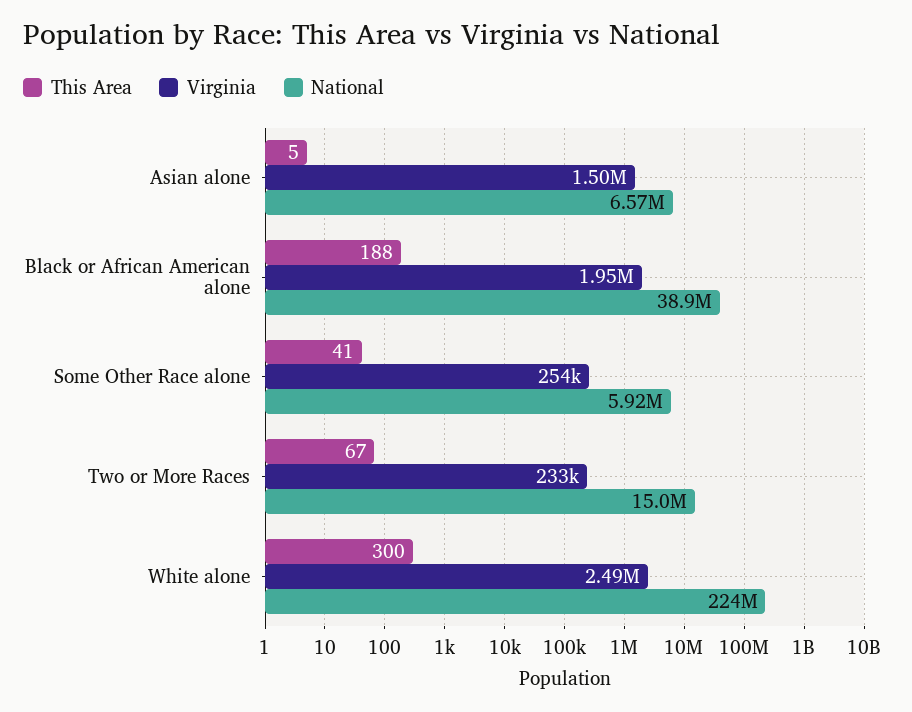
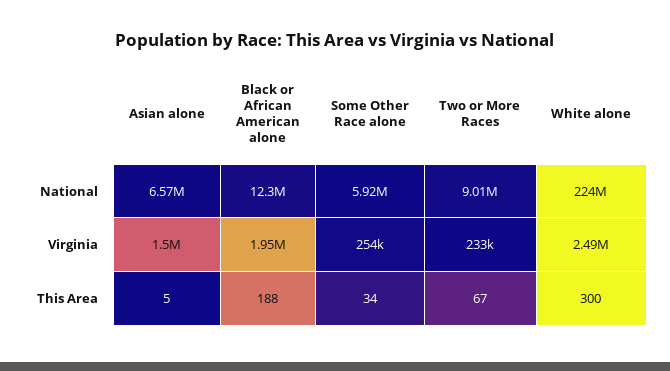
  {
    "This Area": {
      "Asian alone": 5,
      "Black or African American alone": 188,
-     "Some Other Race alone": 41,
+     "Some Other Race alone": 34,
      "Two or More Races": 67,
      "White alone": 300
    },
    "Virginia": {
      "Asian alone": 1500000,
      "Black or African American alone": 1950000,
      "Some Other Race alone": 254000,
      "Two or More Races": 233000,
      "White alone": 2490000
    },
    "National": {
      "Asian alone": 6570000,
-     "Black or African American alone": 38900000,
+     "Black or African American alone": 12300000,
      "Some Other Race alone": 5920000,
-     "Two or More Races": 15000000,
+     "Two or More Races": 9010000,
      "White alone": 224000000
    }
  }

